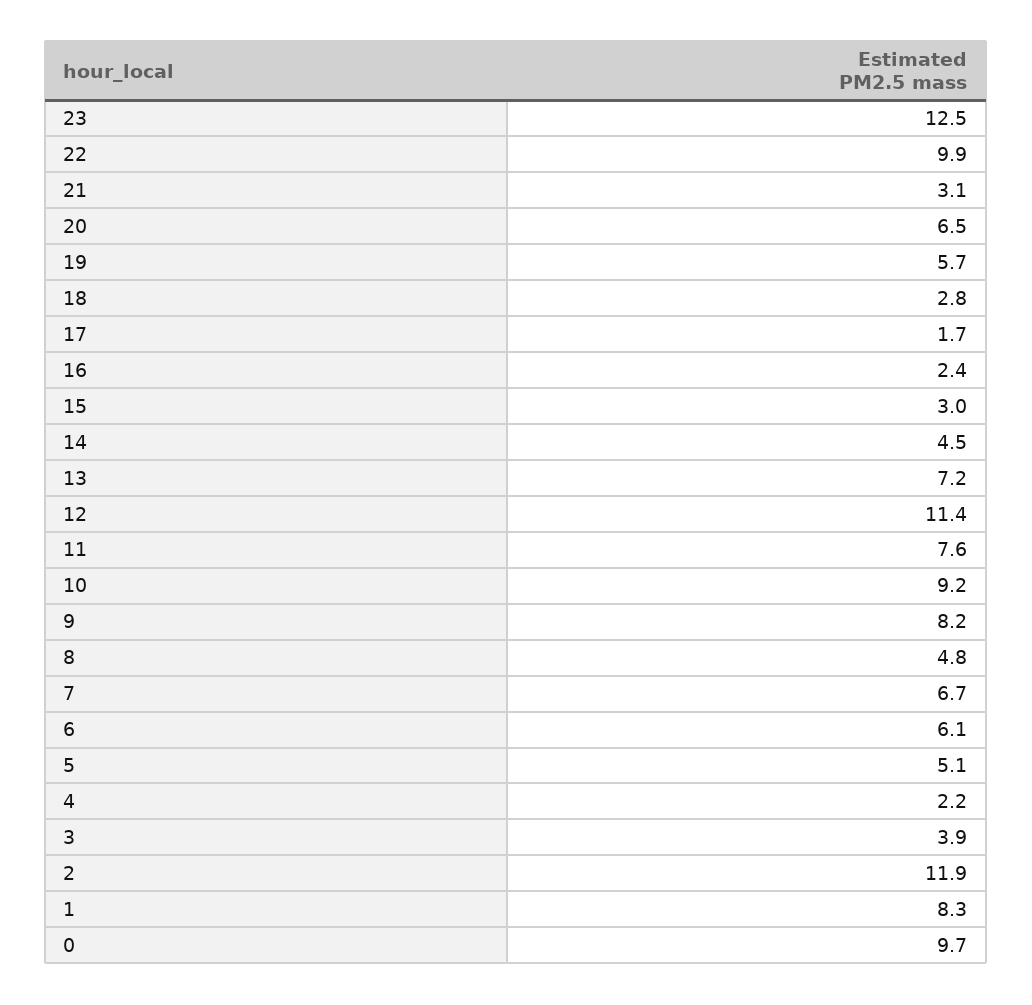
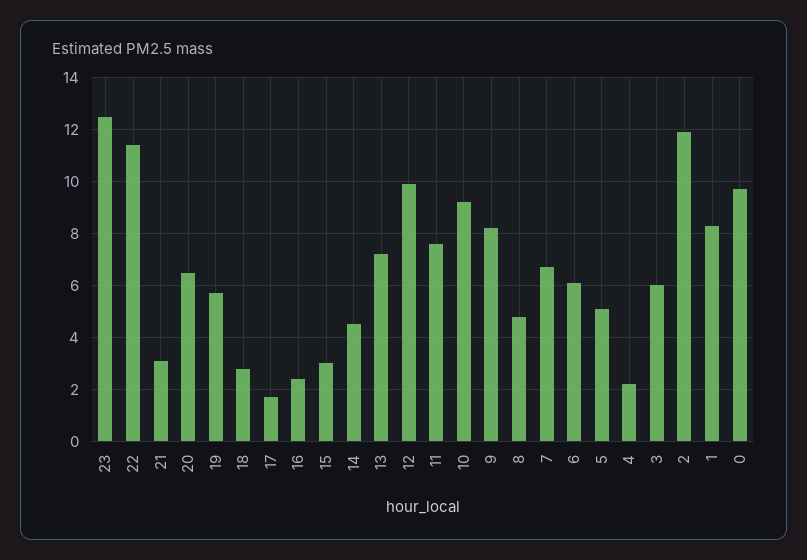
  {
    "23": 12.5,
-   "22": 9.9,
+   "22": 11.5,
    "21": 3.1,
    "20": 6.5,
    "19": 5.7,
    "18": 2.8,
    "17": 1.7,
    "16": 2.4,
    "15": 3,
    "14": 4.5,
    "13": 7.2,
-   "12": 11.4,
+   "12": 10,
    "11": 7.6,
    "10": 9.2,
    "9": 8.2,
    "8": 4.8,
    "7": 6.7,
    "6": 6.1,
    "5": 5.1,
    "4": 2.2,
-   "3": 3.9,
+   "3": 6,
    "2": 11.9,
    "1": 8.3,
    "0": 9.7
  }

